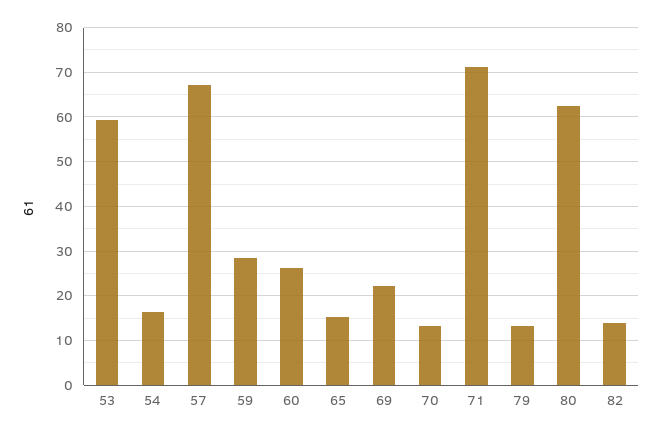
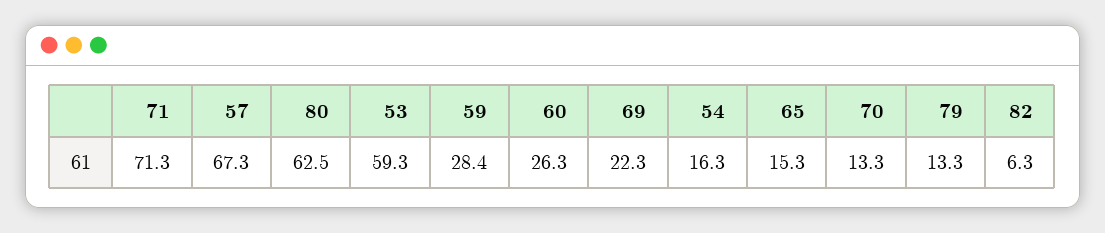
  {
    "53": 59.3,
    "54": 16.3,
    "57": 67.3,
    "59": 28.4,
    "60": 26.3,
    "65": 15.3,
    "69": 22.3,
    "70": 13.3,
    "71": 71.3,
    "79": 13.3,
    "80": 62.5,
-   "82": 14
+   "82": 6.3
  }

